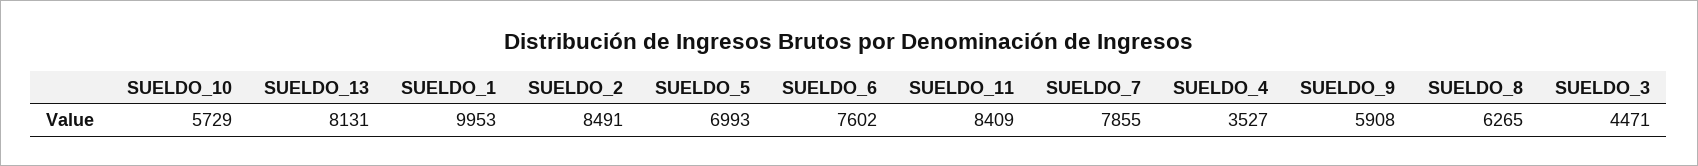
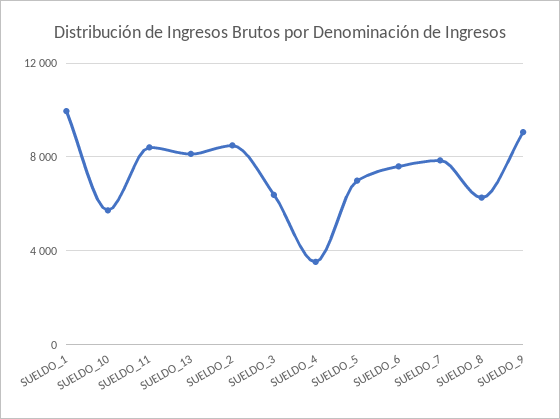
  {
    "SUELDO_10": 5729,
    "SUELDO_13": 8131,
    "SUELDO_1": 9953,
    "SUELDO_2": 8491,
    "SUELDO_5": 6993,
    "SUELDO_6": 7602,
    "SUELDO_11": 8409,
    "SUELDO_7": 7855,
    "SUELDO_4": 3527,
-   "SUELDO_9": 5908,
+   "SUELDO_9": 9000,
    "SUELDO_8": 6265,
-   "SUELDO_3": 4471
+   "SUELDO_3": 6500
  }

